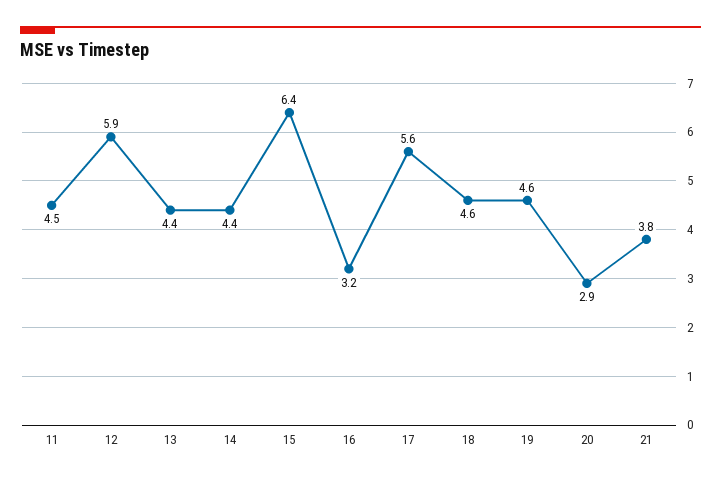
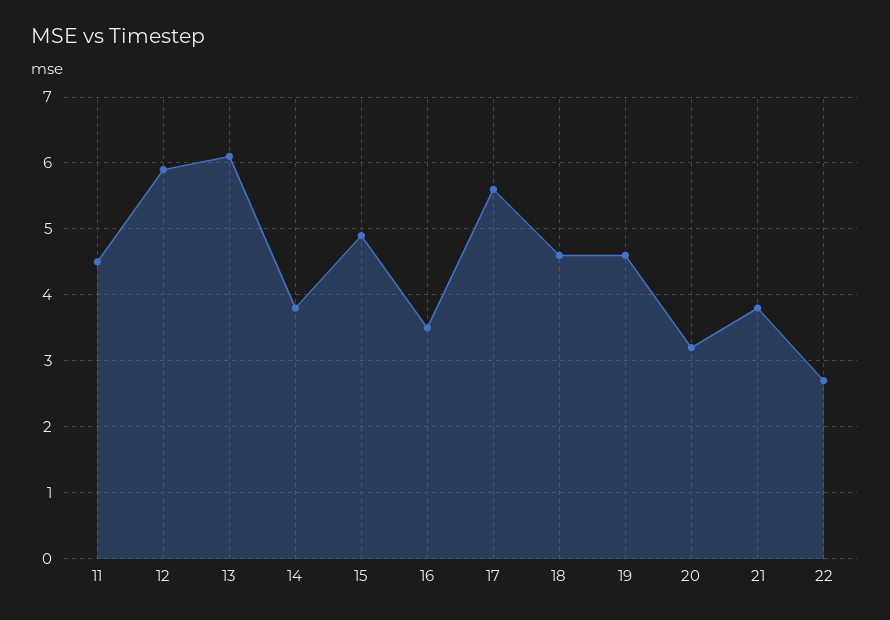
  {
    "11": 4.5,
    "12": 5.9,
-   "13": 4.4,
+   "13": 6.1,
-   "14": 4.4,
+   "14": 3.8,
-   "15": 6.4,
+   "15": 4.9,
-   "16": 3.2,
+   "16": 3.5,
    "17": 5.6,
    "18": 4.6,
    "19": 4.6,
-   "20": 2.9,
+   "20": 3.2,
-   "21": 3.8
+   "21": 3.8,
+   "22": 2.7
  }

